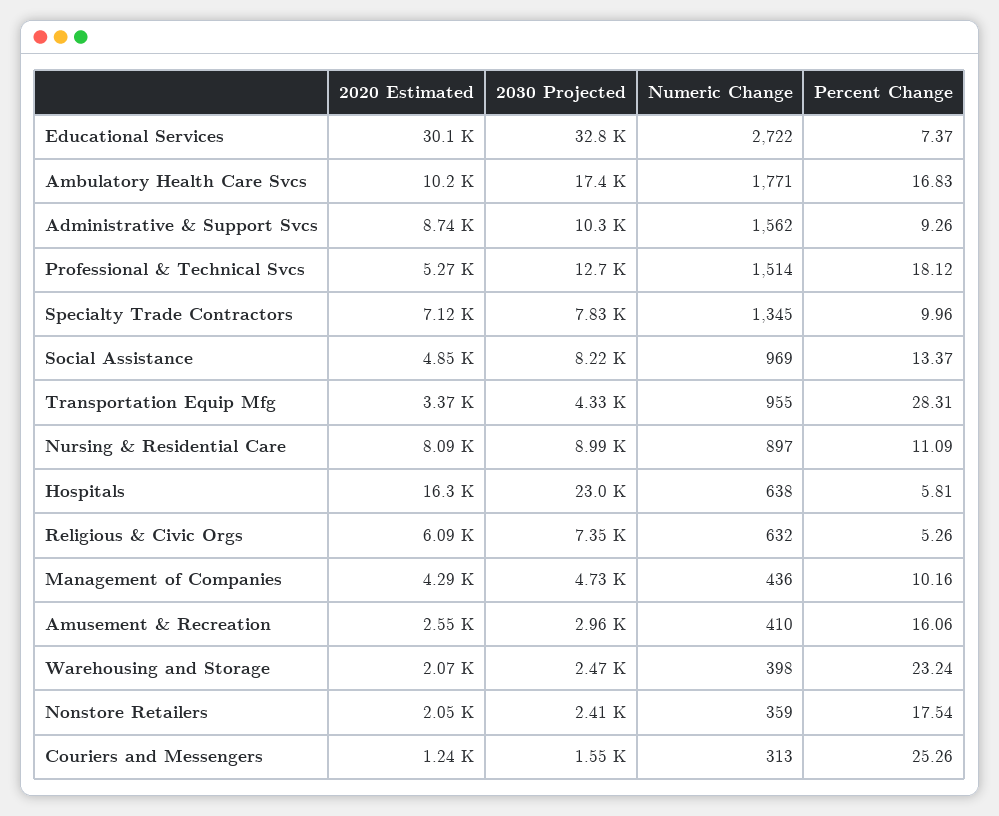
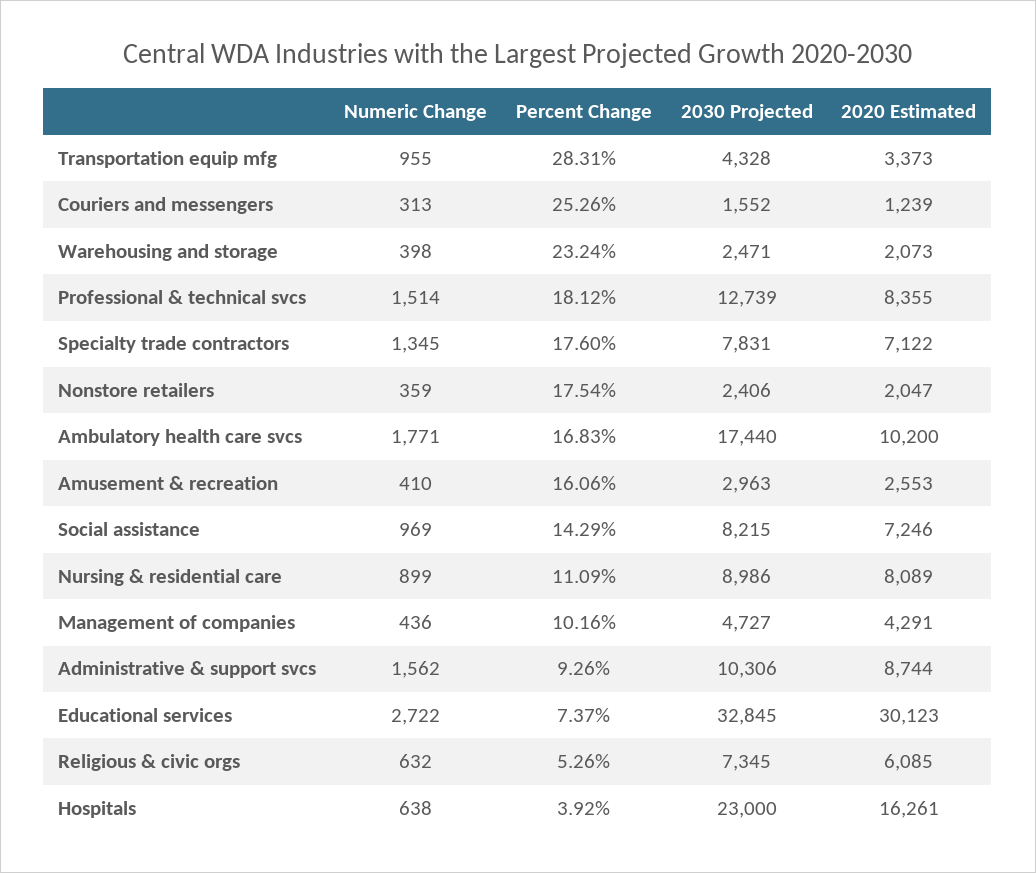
  {
    "2020 Estimated": {
      "Educational Services": 30123,
      "Ambulatory Health Care Svcs": 10200,
      "Administrative & Support Svcs": 8744,
-     "Professional & Technical Svcs": 5270,
+     "Professional & Technical Svcs": 8355,
      "Specialty Trade Contractors": 7122,
-     "Social Assistance": 4850,
+     "Social Assistance": 7246,
      "Transportation Equip Mfg": 3373,
      "Nursing & Residential Care": 8089,
      "Hospitals": 16261,
      "Religious & Civic Orgs": 6085,
      "Management of Companies": 4291,
      "Amusement & Recreation": 2553,
      "Warehousing and Storage": 2073,
      "Nonstore Retailers": 2047,
      "Couriers and Messengers": 1239
    },
    "2030 Projected": {
      "Educational Services": 32845,
      "Ambulatory Health Care Svcs": 17440,
      "Administrative & Support Svcs": 10306,
      "Professional & Technical Svcs": 12739,
      "Specialty Trade Contractors": 7831,
      "Social Assistance": 8215,
      "Transportation Equip Mfg": 4328,
      "Nursing & Residential Care": 8986,
      "Hospitals": 23000,
      "Religious & Civic Orgs": 7345,
      "Management of Companies": 4727,
      "Amusement & Recreation": 2963,
      "Warehousing and Storage": 2471,
      "Nonstore Retailers": 2406,
      "Couriers and Messengers": 1552
    },
    "Numeric Change": {
      "Educational Services": 2722,
      "Ambulatory Health Care Svcs": 1771,
      "Administrative & Support Svcs": 1562,
      "Professional & Technical Svcs": 1514,
      "Specialty Trade Contractors": 1345,
      "Social Assistance": 969,
      "Transportation Equip Mfg": 955,
-     "Nursing & Residential Care": 897,
+     "Nursing & Residential Care": 899,
      "Hospitals": 638,
      "Religious & Civic Orgs": 632,
      "Management of Companies": 436,
      "Amusement & Recreation": 410,
      "Warehousing and Storage": 398,
      "Nonstore Retailers": 359,
      "Couriers and Messengers": 313
    },
    "Percent Change": {
      "Educational Services": 7.37,
      "Ambulatory Health Care Svcs": 16.83,
      "Administrative & Support Svcs": 9.26,
      "Professional & Technical Svcs": 18.12,
-     "Specialty Trade Contractors": 9.96,
+     "Specialty Trade Contractors": 17.6,
-     "Social Assistance": 13.37,
+     "Social Assistance": 14.29,
      "Transportation Equip Mfg": 28.31,
      "Nursing & Residential Care": 11.09,
-     "Hospitals": 5.81,
+     "Hospitals": 3.92,
      "Religious & Civic Orgs": 5.26,
      "Management of Companies": 10.16,
      "Amusement & Recreation": 16.06,
      "Warehousing and Storage": 23.24,
      "Nonstore Retailers": 17.54,
      "Couriers and Messengers": 25.26
    }
  }

